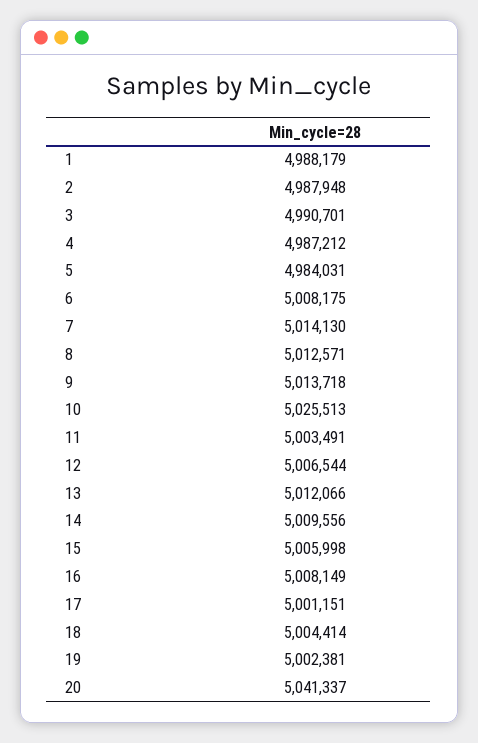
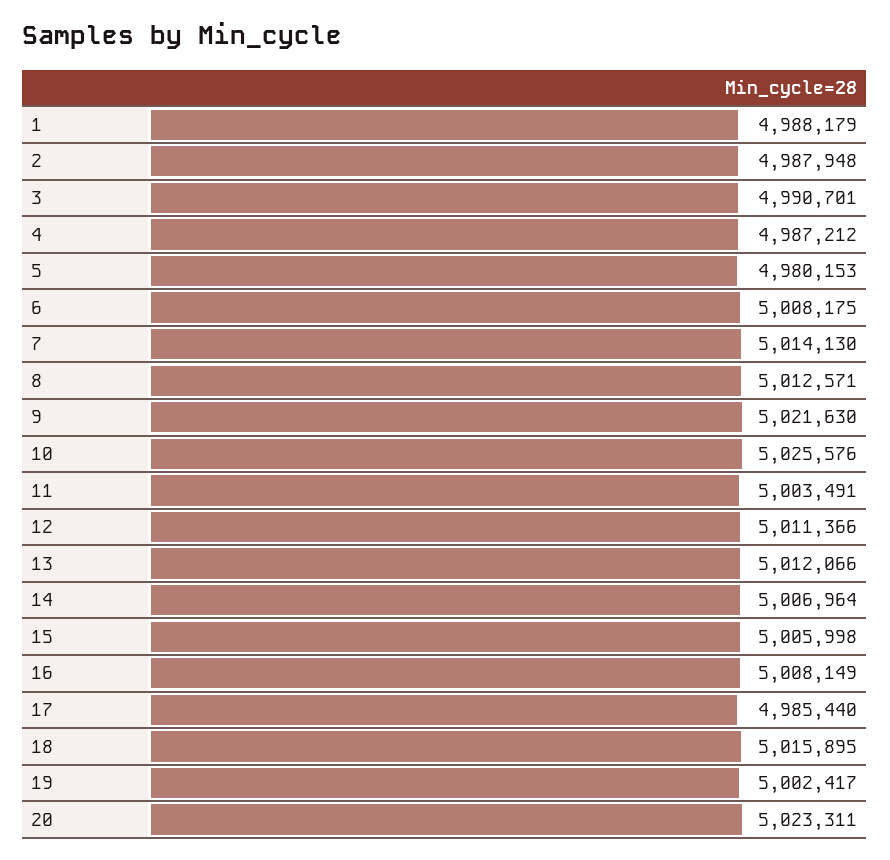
  {
    "1": 4988179,
    "2": 4987948,
    "3": 4990701,
    "4": 4987212,
-   "5": 4984031,
+   "5": 4980153,
    "6": 5008175,
    "7": 5014130,
    "8": 5012571,
-   "9": 5013718,
+   "9": 5021630,
-   "10": 5025513,
+   "10": 5025576,
    "11": 5003491,
-   "12": 5006544,
+   "12": 5011366,
    "13": 5012066,
-   "14": 5009556,
+   "14": 5006964,
    "15": 5005998,
    "16": 5008149,
-   "17": 5001151,
+   "17": 4985440,
-   "18": 5004414,
+   "18": 5015895,
-   "19": 5002381,
+   "19": 5002417,
-   "20": 5041337
+   "20": 5023311
  }

